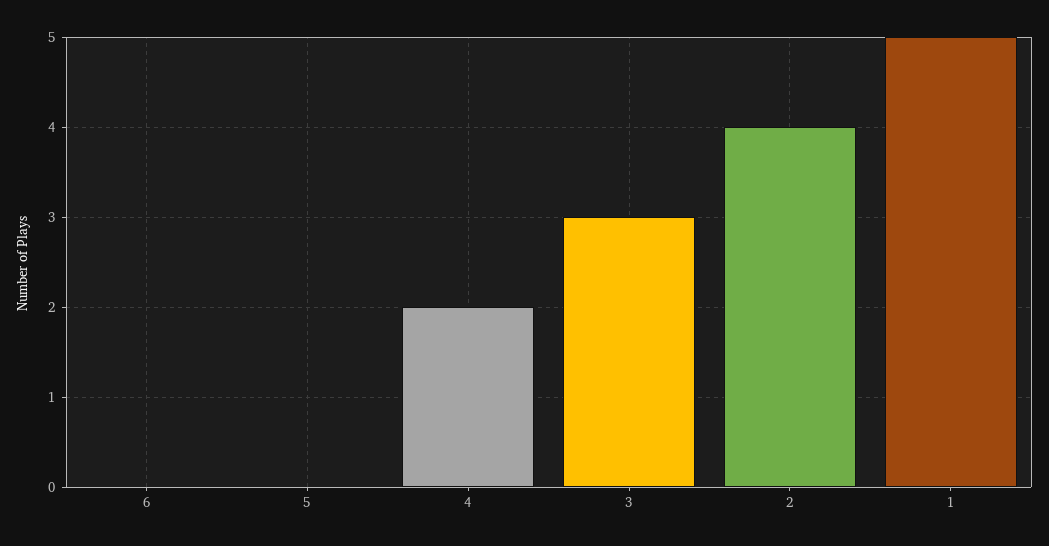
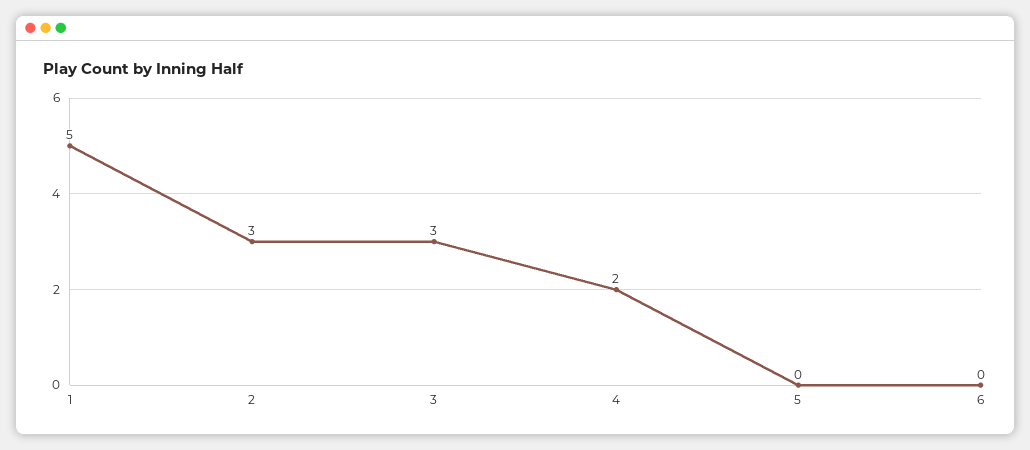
  {
    "6": 0,
    "5": 0,
    "4": 2,
    "3": 3,
-   "2": 4,
+   "2": 3,
    "1": 5
  }

